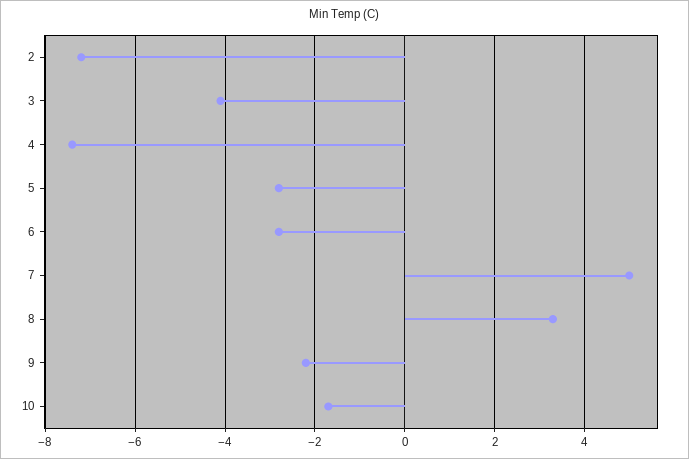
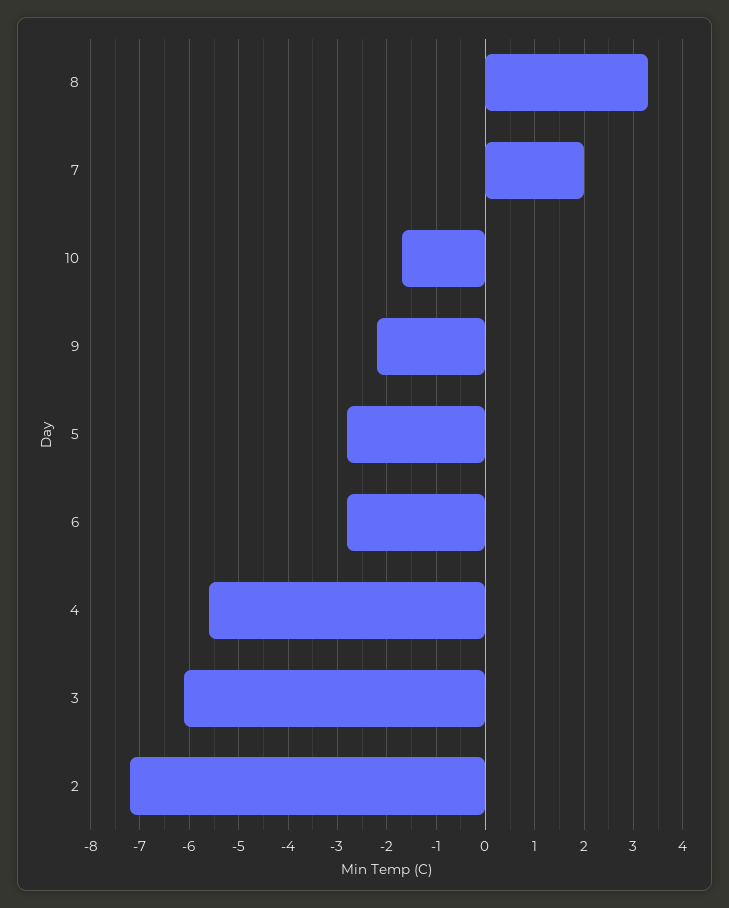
  {
    "2": -7,
-   "3": -4,
+   "3": -6,
-   "4": -7.5,
+   "4": -5.5,
    "5": -3,
    "6": -3,
-   "7": 5,
+   "7": 2,
    "8": 3.5,
    "9": -2,
    "10": -1.5
  }

